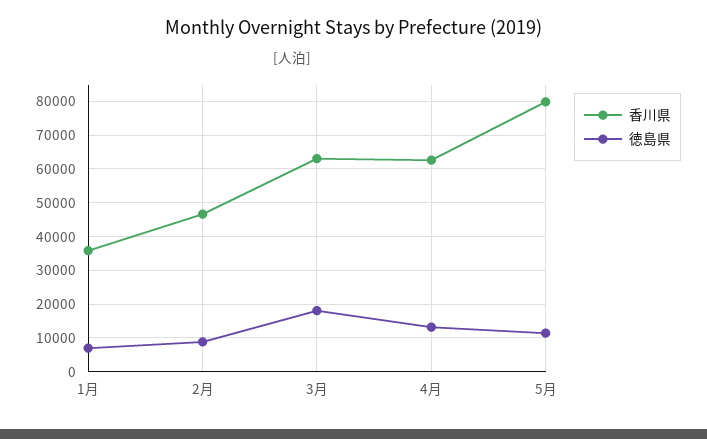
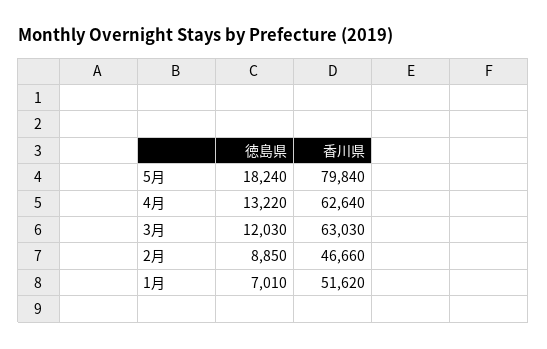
  {
    "香川県": {
-     "1月": 36000,
+     "1月": 51620,
      "2月": 46660,
      "3月": 63030,
      "4月": 62640,
      "5月": 79840
    },
    "徳島県": {
      "1月": 7010,
      "2月": 8850,
-     "3月": 18000,
+     "3月": 12030,
      "4月": 13220,
-     "5月": 12000
+     "5月": 18240
    }
  }

